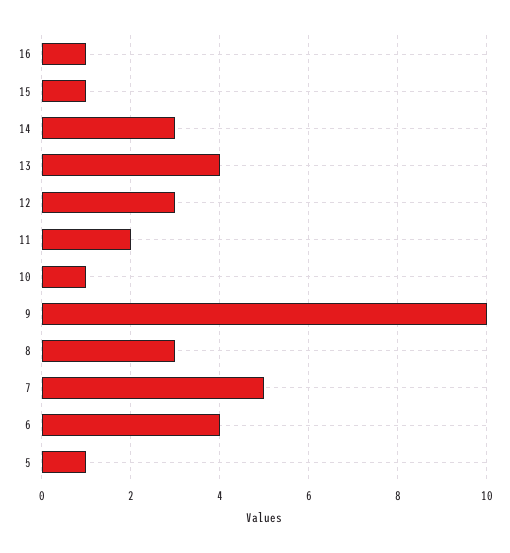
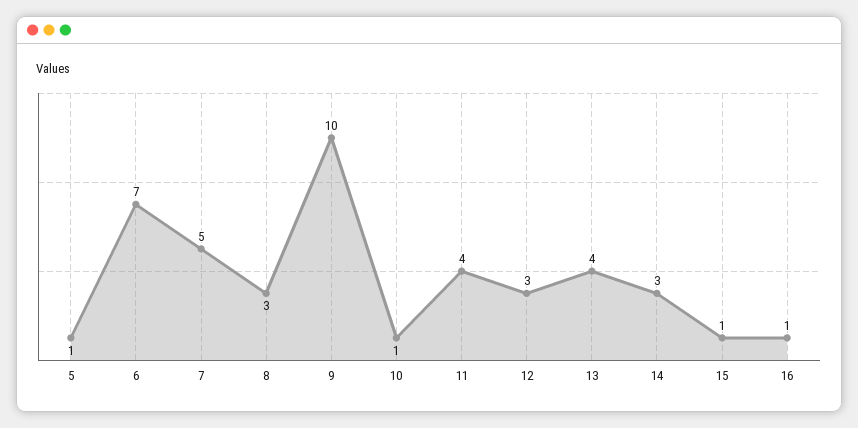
  {
    "16": 1,
    "15": 1,
    "14": 3,
    "13": 4,
    "12": 3,
-   "11": 2,
+   "11": 4,
    "10": 1,
    "9": 10,
    "8": 3,
    "7": 5,
-   "6": 4,
+   "6": 7,
    "5": 1
  }

